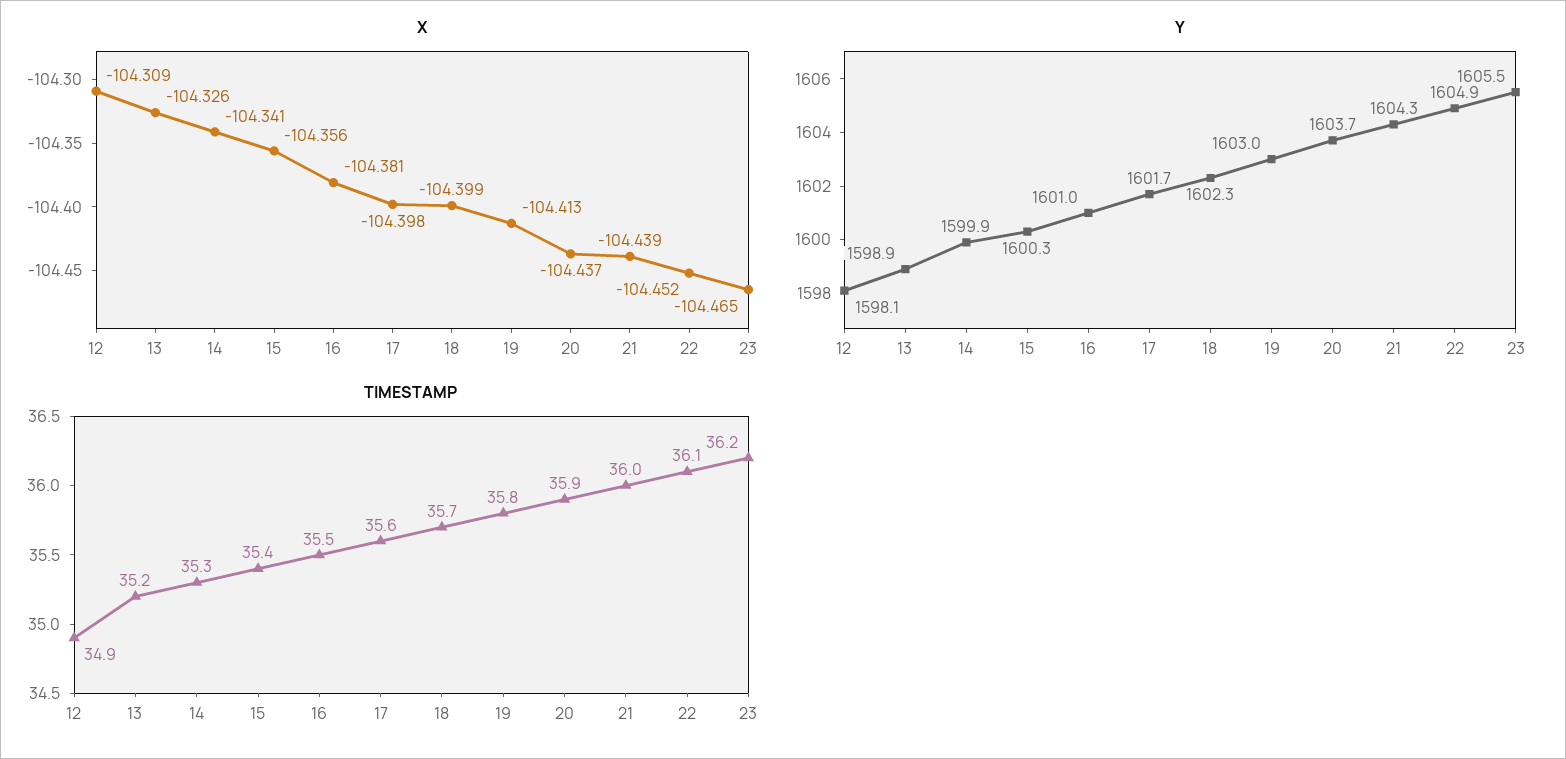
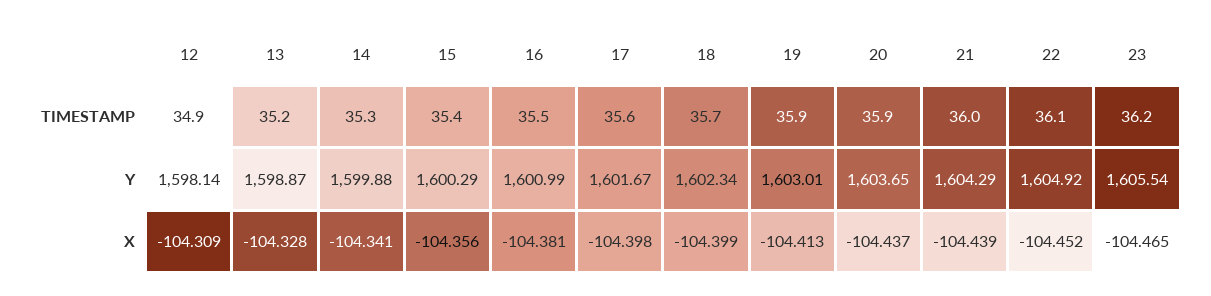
  {
    "X": {
      "12": -104.309,
-     "13": -104.326,
+     "13": -104.328,
      "14": -104.341,
      "15": -104.356,
      "16": -104.381,
      "17": -104.398,
      "18": -104.399,
      "19": -104.413,
      "20": -104.437,
      "21": -104.439,
      "22": -104.452,
      "23": -104.465
    },
    "Y": {
      "12": 1598.14,
      "13": 1598.87,
      "14": 1599.88,
      "15": 1600.29,
      "16": 1600.99,
      "17": 1601.67,
      "18": 1602.34,
      "19": 1603.01,
      "20": 1603.65,
      "21": 1604.29,
      "22": 1604.92,
      "23": 1605.54
    },
    "TIMESTAMP": {
      "12": 34.9,
      "13": 35.2,
      "14": 35.3,
      "15": 35.4,
      "16": 35.5,
      "17": 35.6,
      "18": 35.7,
-     "19": 35.8,
+     "19": 35.9,
      "20": 35.9,
      "21": 36,
      "22": 36.1,
      "23": 36.2
    }
  }

